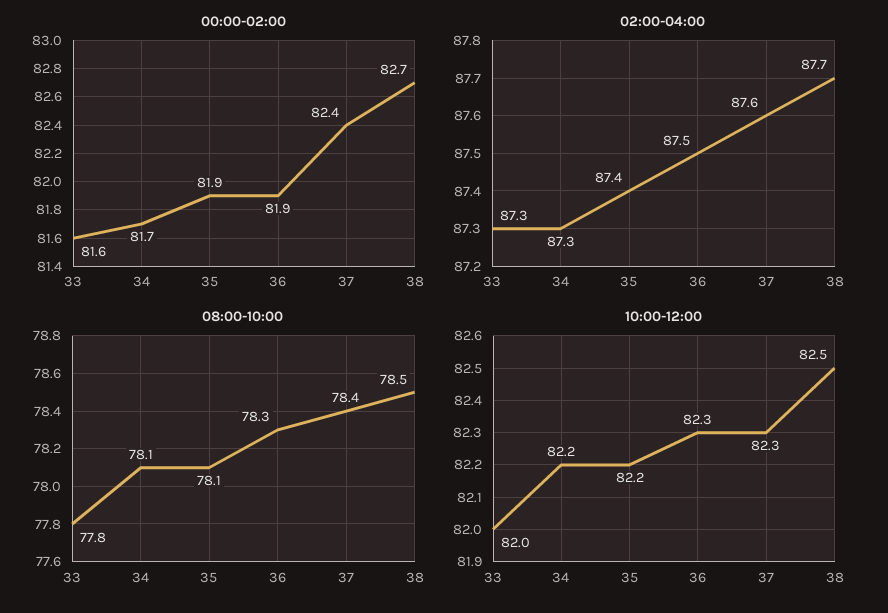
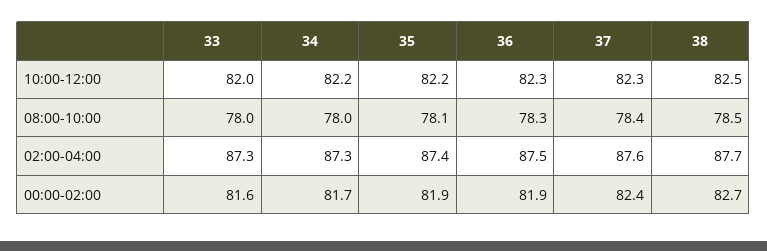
  {
    "00:00-02:00": {
      "33": 81.6,
      "34": 81.7,
      "35": 81.9,
      "36": 81.9,
      "37": 82.4,
      "38": 82.7
    },
    "02:00-04:00": {
      "33": 87.3,
      "34": 87.3,
      "35": 87.4,
      "36": 87.5,
      "37": 87.6,
      "38": 87.7
    },
    "08:00-10:00": {
-     "33": 77.8,
+     "33": 78,
-     "34": 78.1,
+     "34": 78,
      "35": 78.1,
      "36": 78.3,
      "37": 78.4,
      "38": 78.5
    },
    "10:00-12:00": {
      "33": 82,
      "34": 82.2,
      "35": 82.2,
      "36": 82.3,
      "37": 82.3,
      "38": 82.5
    }
  }

